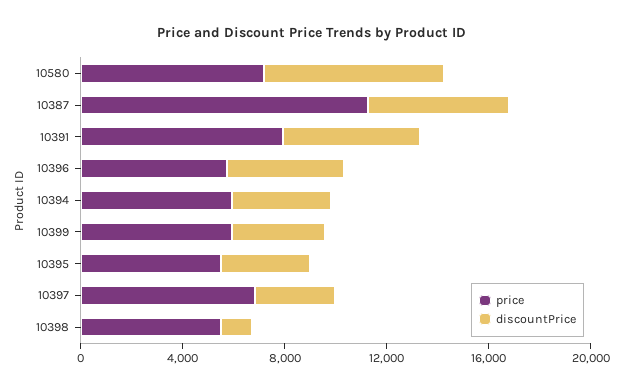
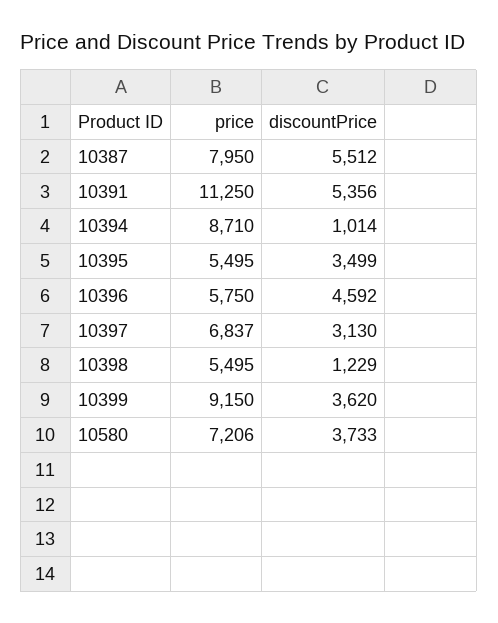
  {
    "price": {
      "10580": 7206,
-     "10387": 11000,
+     "10387": 7950,
-     "10391": 8000,
+     "10391": 11250,
      "10396": 5750,
-     "10394": 6000,
+     "10394": 8710,
-     "10399": 6000,
+     "10399": 9150,
      "10395": 5495,
      "10397": 6837,
      "10398": 5495
    },
    "discountPrice": {
-     "10580": 7000,
+     "10580": 3733,
      "10387": 5512,
      "10391": 5356,
      "10396": 4592,
-     "10394": 4000,
+     "10394": 1014,
      "10399": 3620,
      "10395": 3499,
      "10397": 3130,
      "10398": 1229
    }
  }

